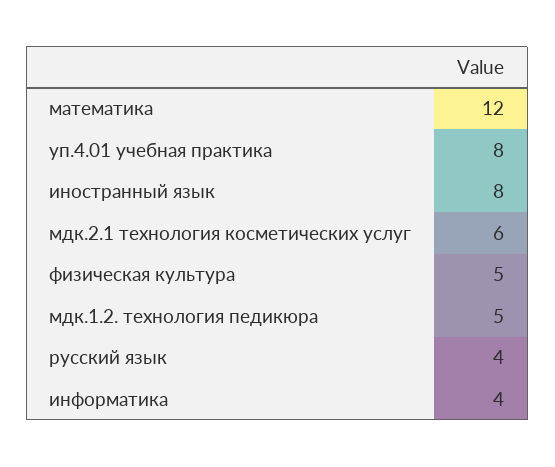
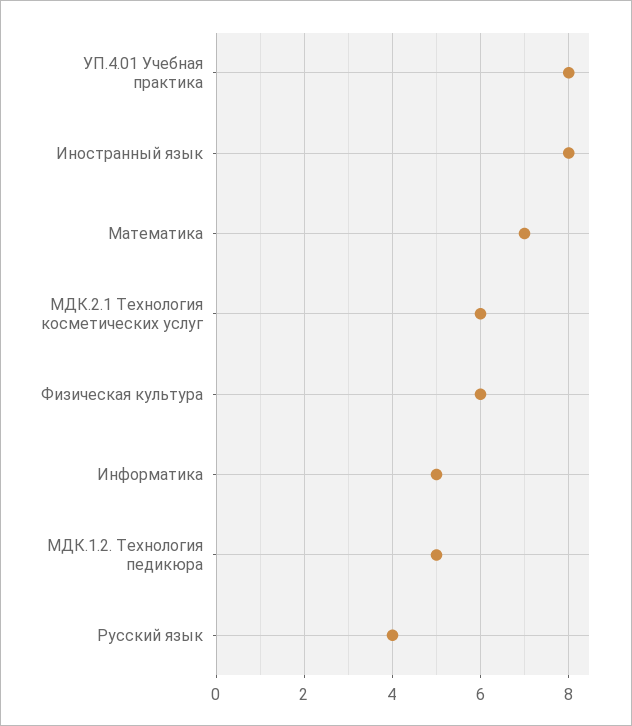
  {
-   "математика": 12,
+   "математика": 7,
    "уп.4.01 учебная практика": 8,
    "иностранный язык": 8,
    "мдк.2.1 технология косметических услуг": 6,
-   "физическая культура": 5,
+   "физическая культура": 6,
    "мдк.1.2. технология педикюра": 5,
    "русский язык": 4,
-   "информатика": 4
+   "информатика": 5
  }

